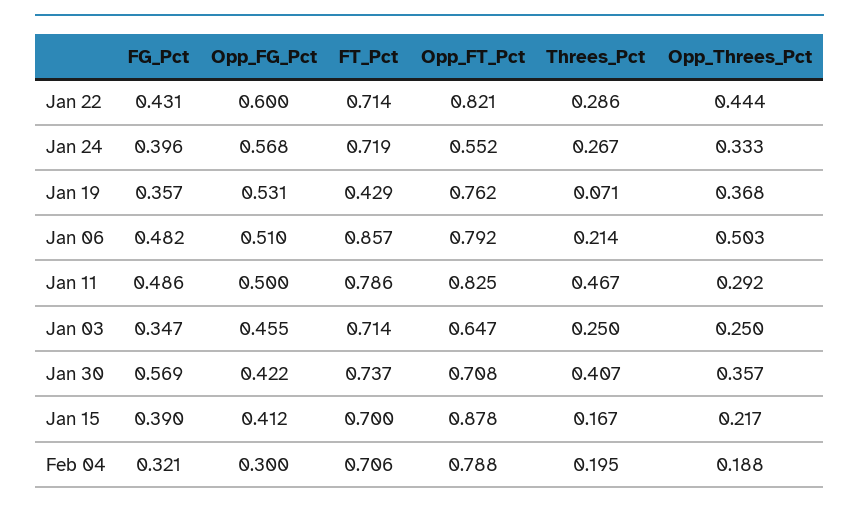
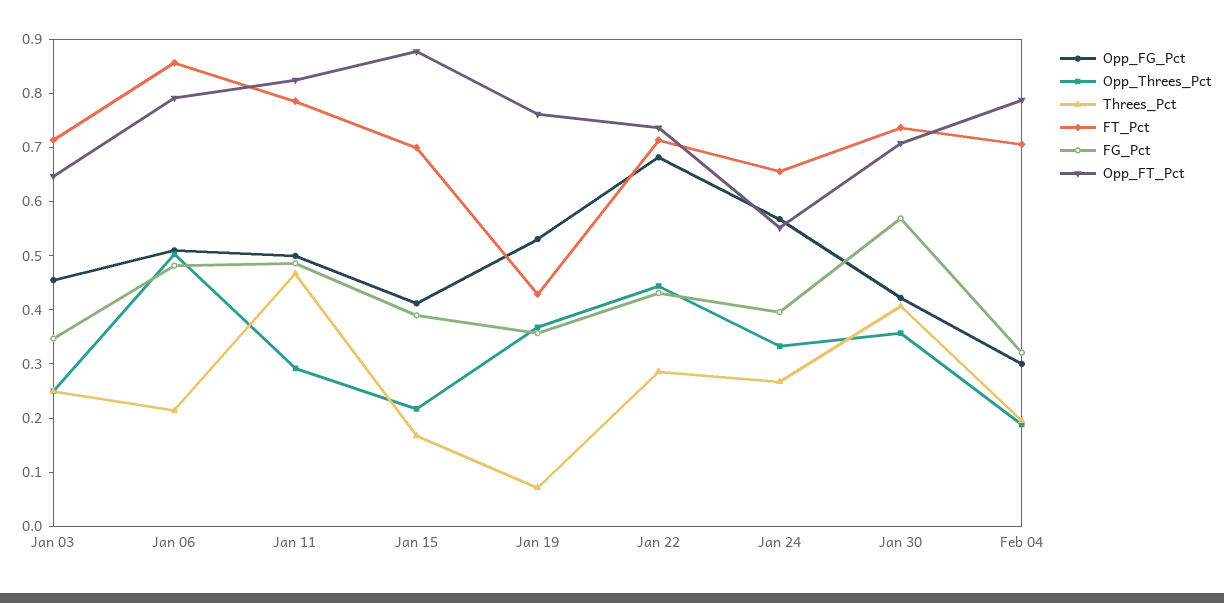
  {
    "FG_Pct": {
      "Jan 22": 0.431,
      "Jan 24": 0.396,
      "Jan 19": 0.357,
      "Jan 06": 0.482,
      "Jan 11": 0.486,
      "Jan 03": 0.347,
      "Jan 30": 0.569,
      "Jan 15": 0.39,
      "Feb 04": 0.321
    },
    "Opp_FG_Pct": {
-     "Jan 22": 0.6,
+     "Jan 22": 0.68,
      "Jan 24": 0.568,
      "Jan 19": 0.531,
      "Jan 06": 0.51,
      "Jan 11": 0.5,
      "Jan 03": 0.455,
      "Jan 30": 0.422,
      "Jan 15": 0.412,
      "Feb 04": 0.3
    },
    "FT_Pct": {
      "Jan 22": 0.714,
-     "Jan 24": 0.719,
+     "Jan 24": 0.66,
      "Jan 19": 0.429,
      "Jan 06": 0.857,
      "Jan 11": 0.786,
      "Jan 03": 0.714,
      "Jan 30": 0.737,
      "Jan 15": 0.7,
      "Feb 04": 0.706
    },
    "Opp_FT_Pct": {
-     "Jan 22": 0.821,
+     "Jan 22": 0.74,
      "Jan 24": 0.552,
      "Jan 19": 0.762,
      "Jan 06": 0.792,
      "Jan 11": 0.825,
      "Jan 03": 0.647,
      "Jan 30": 0.708,
      "Jan 15": 0.878,
      "Feb 04": 0.788
    },
    "Threes_Pct": {
      "Jan 22": 0.286,
      "Jan 24": 0.267,
      "Jan 19": 0.071,
      "Jan 06": 0.214,
      "Jan 11": 0.467,
      "Jan 03": 0.25,
      "Jan 30": 0.407,
      "Jan 15": 0.167,
      "Feb 04": 0.195
    },
    "Opp_Threes_Pct": {
      "Jan 22": 0.444,
      "Jan 24": 0.333,
      "Jan 19": 0.368,
      "Jan 06": 0.503,
      "Jan 11": 0.292,
      "Jan 03": 0.25,
      "Jan 30": 0.357,
      "Jan 15": 0.217,
      "Feb 04": 0.188
    }
  }

